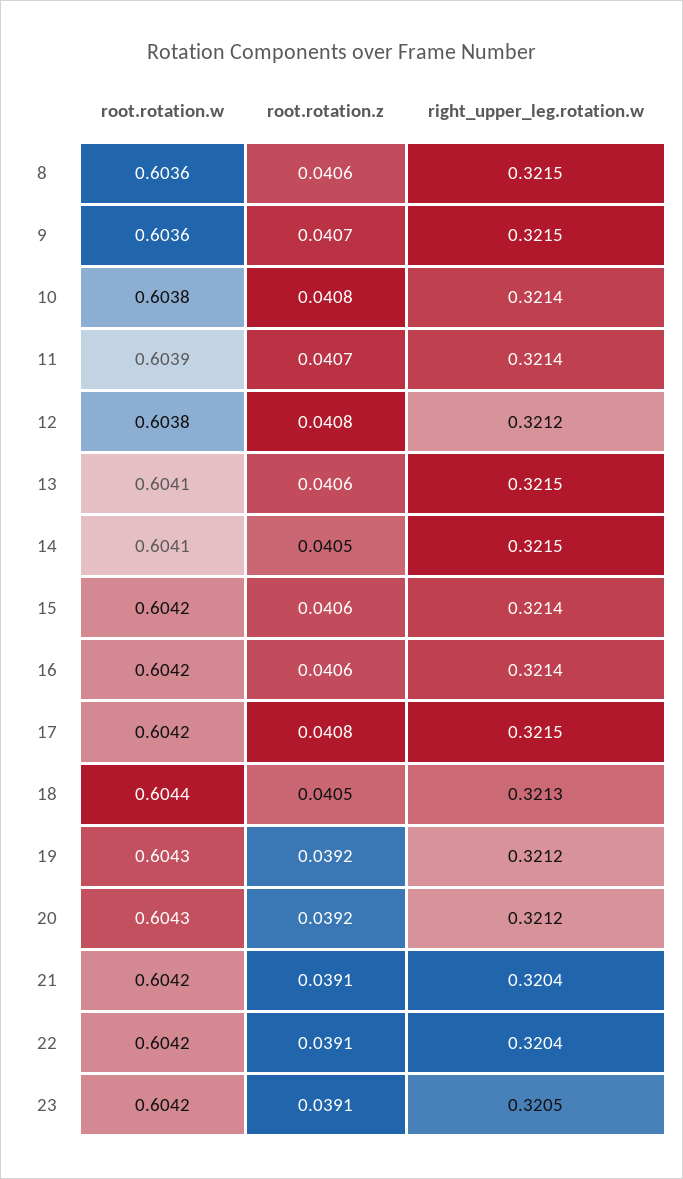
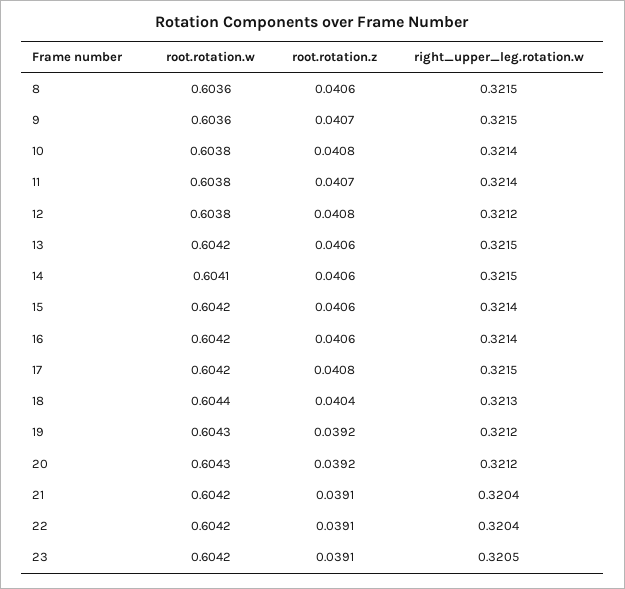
  {
    "root.rotation.w": {
      "8": 0.6036,
      "9": 0.6036,
      "10": 0.6038,
-     "11": 0.6039,
+     "11": 0.6038,
      "12": 0.6038,
-     "13": 0.6041,
+     "13": 0.6042,
      "14": 0.6041,
      "15": 0.6042,
      "16": 0.6042,
      "17": 0.6042,
      "18": 0.6044,
      "19": 0.6043,
      "20": 0.6043,
      "21": 0.6042,
      "22": 0.6042,
      "23": 0.6042
    },
    "root.rotation.z": {
      "8": 0.0406,
      "9": 0.0407,
      "10": 0.0408,
      "11": 0.0407,
      "12": 0.0408,
      "13": 0.0406,
-     "14": 0.0405,
+     "14": 0.0406,
      "15": 0.0406,
      "16": 0.0406,
      "17": 0.0408,
-     "18": 0.0405,
+     "18": 0.0404,
      "19": 0.0392,
      "20": 0.0392,
      "21": 0.0391,
      "22": 0.0391,
      "23": 0.0391
    },
    "right_upper_leg.rotation.w": {
      "8": 0.3215,
      "9": 0.3215,
      "10": 0.3214,
      "11": 0.3214,
      "12": 0.3212,
      "13": 0.3215,
      "14": 0.3215,
      "15": 0.3214,
      "16": 0.3214,
      "17": 0.3215,
      "18": 0.3213,
      "19": 0.3212,
      "20": 0.3212,
      "21": 0.3204,
      "22": 0.3204,
      "23": 0.3205
    }
  }

